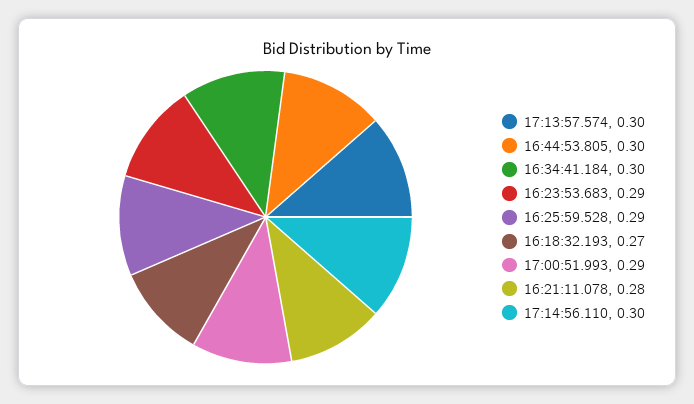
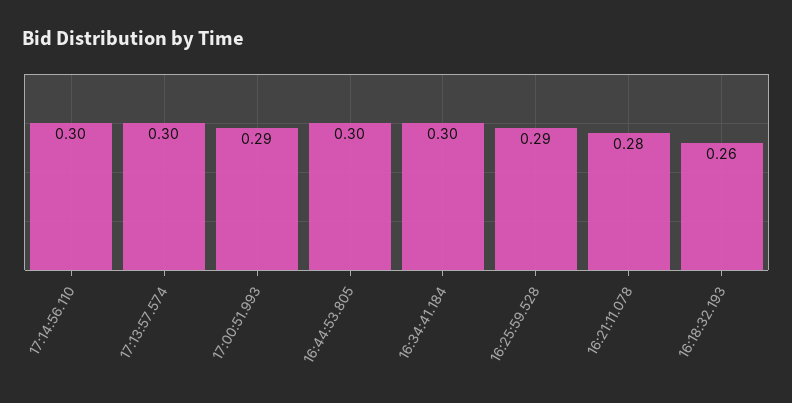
  {
    "17:13:57.574": 0.3,
    "16:44:53.805": 0.3,
    "16:34:41.184": 0.3,
-   "16:23:53.683": 0.29,
    "16:25:59.528": 0.29,
-   "16:18:32.193": 0.27,
+   "16:18:32.193": 0.26,
    "17:00:51.993": 0.29,
    "16:21:11.078": 0.28,
    "17:14:56.110": 0.3
  }

